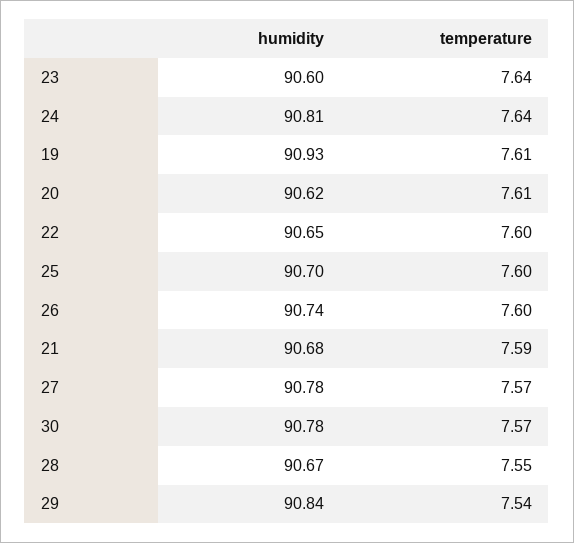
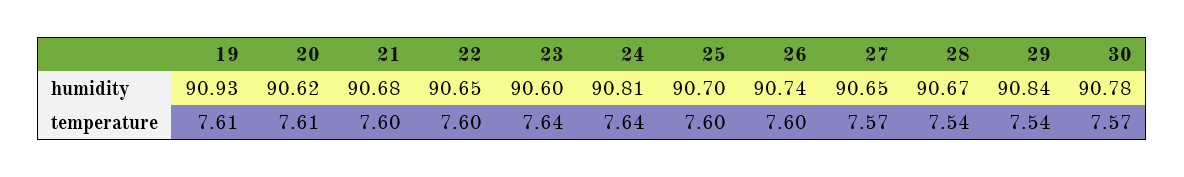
  {
    "humidity": {
      "23": 90.6,
      "24": 90.81,
      "19": 90.93,
      "20": 90.62,
      "22": 90.65,
      "25": 90.7,
      "26": 90.74,
      "21": 90.68,
-     "27": 90.78,
+     "27": 90.65,
      "30": 90.78,
      "28": 90.67,
      "29": 90.84
    },
    "temperature": {
      "23": 7.64,
      "24": 7.64,
      "19": 7.61,
      "20": 7.61,
      "22": 7.6,
      "25": 7.6,
      "26": 7.6,
-     "21": 7.59,
+     "21": 7.6,
      "27": 7.57,
      "30": 7.57,
-     "28": 7.55,
+     "28": 7.54,
      "29": 7.54
    }
  }

